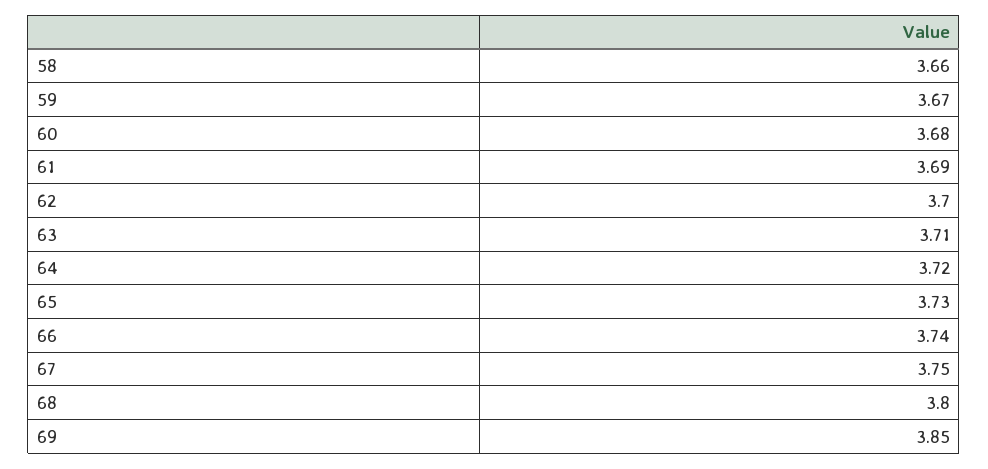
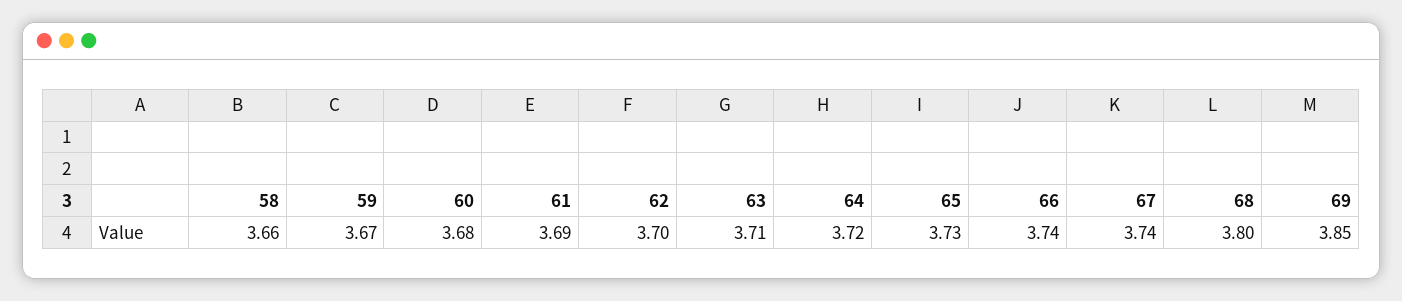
  {
    "58": 3.66,
    "59": 3.67,
    "60": 3.68,
    "61": 3.69,
    "62": 3.7,
    "63": 3.71,
    "64": 3.72,
    "65": 3.73,
    "66": 3.74,
-   "67": 3.75,
+   "67": 3.74,
    "68": 3.8,
    "69": 3.85
  }

